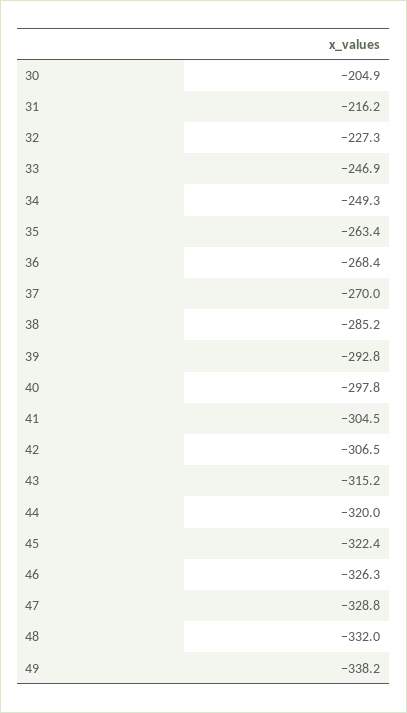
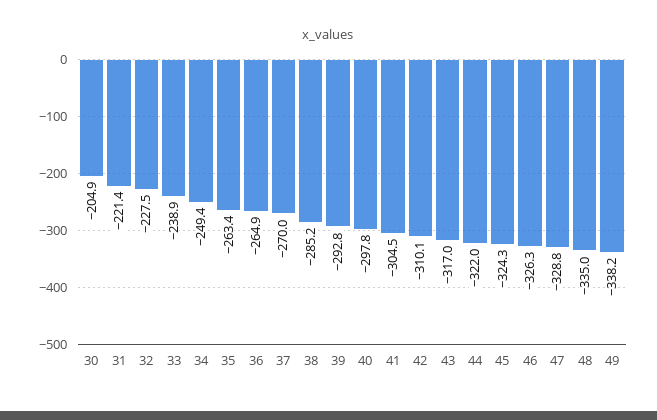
  {
    "30": -204.9,
-   "31": -216.2,
+   "31": -221.4,
-   "32": -227.3,
+   "32": -227.5,
-   "33": -246.9,
+   "33": -238.9,
-   "34": -249.3,
+   "34": -249.4,
    "35": -263.4,
-   "36": -268.4,
+   "36": -264.9,
    "37": -270,
    "38": -285.2,
    "39": -292.8,
    "40": -297.8,
    "41": -304.5,
-   "42": -306.5,
+   "42": -310.1,
-   "43": -315.2,
+   "43": -317,
-   "44": -320,
+   "44": -322,
-   "45": -322.4,
+   "45": -324.3,
    "46": -326.3,
    "47": -328.8,
-   "48": -332,
+   "48": -335,
    "49": -338.2
  }

